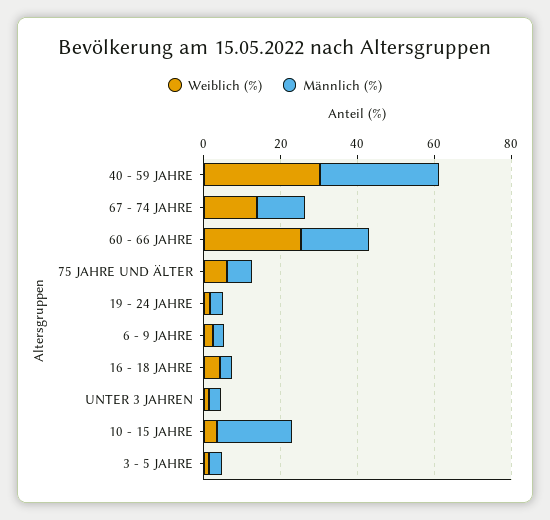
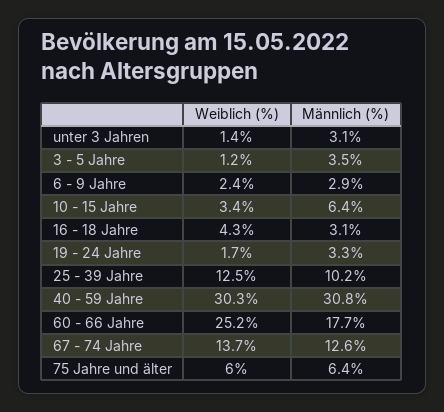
  {
    "Weiblich (%)": {
      "40 - 59 JAHRE": 30.3,
      "67 - 74 JAHRE": 13.7,
      "60 - 66 JAHRE": 25.2,
      "75 JAHRE UND ÄLTER": 6,
      "19 - 24 JAHRE": 1.7,
      "6 - 9 JAHRE": 2.4,
      "16 - 18 JAHRE": 4.3,
      "UNTER 3 JAHREN": 1.4,
      "10 - 15 JAHRE": 3.4,
-     "3 - 5 JAHRE": 1.2
+     "3 - 5 JAHRE": 1.2,
+     "25 - 39 Jahre": 12.5
    },
    "Männlich (%)": {
      "40 - 59 JAHRE": 30.8,
      "67 - 74 JAHRE": 12.6,
      "60 - 66 JAHRE": 17.7,
      "75 JAHRE UND ÄLTER": 6.4,
      "19 - 24 JAHRE": 3.3,
      "6 - 9 JAHRE": 2.9,
      "16 - 18 JAHRE": 3.1,
      "UNTER 3 JAHREN": 3.1,
-     "10 - 15 JAHRE": 20,
+     "10 - 15 JAHRE": 6.4,
-     "3 - 5 JAHRE": 3.5
+     "3 - 5 JAHRE": 3.5,
+     "25 - 39 Jahre": 10.2
    }
  }

